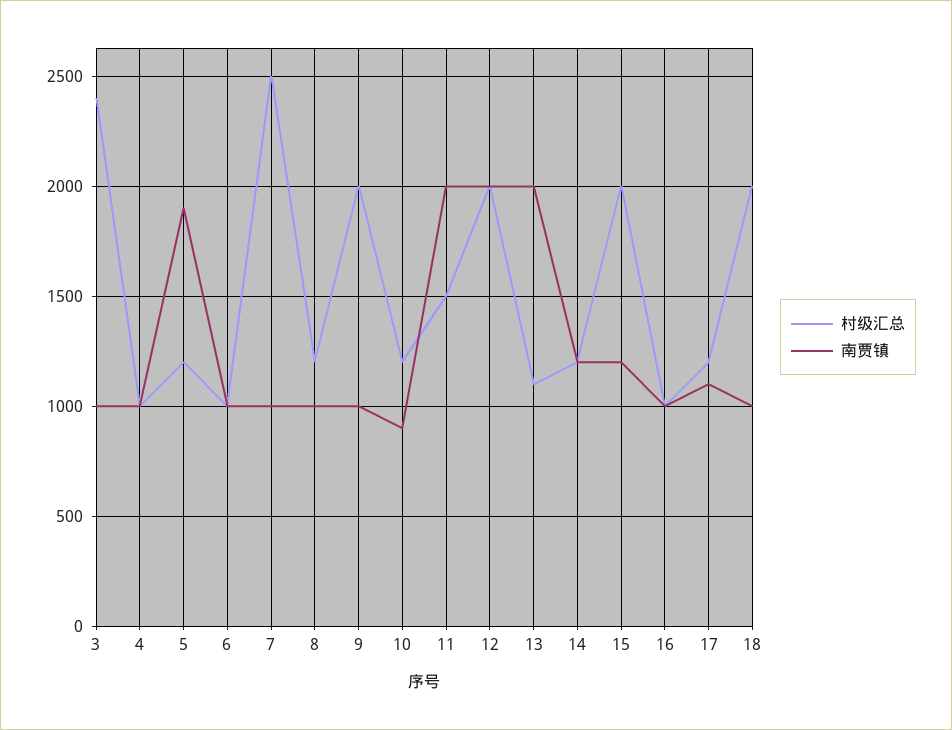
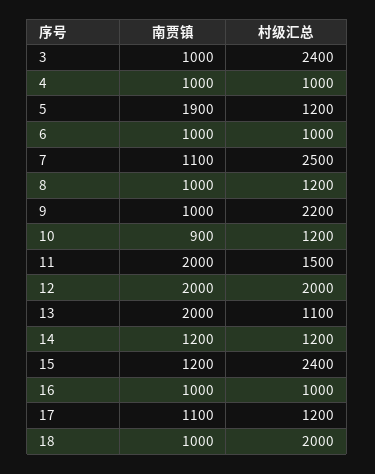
  {
    "村级汇总": {
      "3": 2400,
      "4": 1000,
      "5": 1200,
      "6": 1000,
      "7": 2500,
      "8": 1200,
-     "9": 2000,
+     "9": 2200,
      "10": 1200,
      "11": 1500,
      "12": 2000,
      "13": 1100,
      "14": 1200,
-     "15": 2000,
+     "15": 2400,
      "16": 1000,
      "17": 1200,
      "18": 2000
    },
    "南贾镇": {
      "3": 1000,
      "4": 1000,
      "5": 1900,
      "6": 1000,
-     "7": 1000,
+     "7": 1100,
      "8": 1000,
      "9": 1000,
      "10": 900,
      "11": 2000,
      "12": 2000,
      "13": 2000,
      "14": 1200,
      "15": 1200,
      "16": 1000,
      "17": 1100,
      "18": 1000
    }
  }

